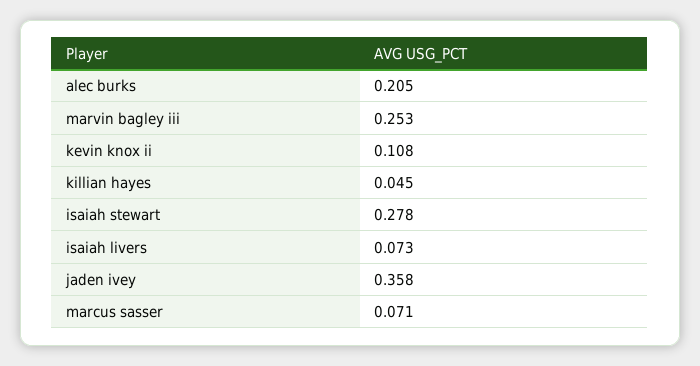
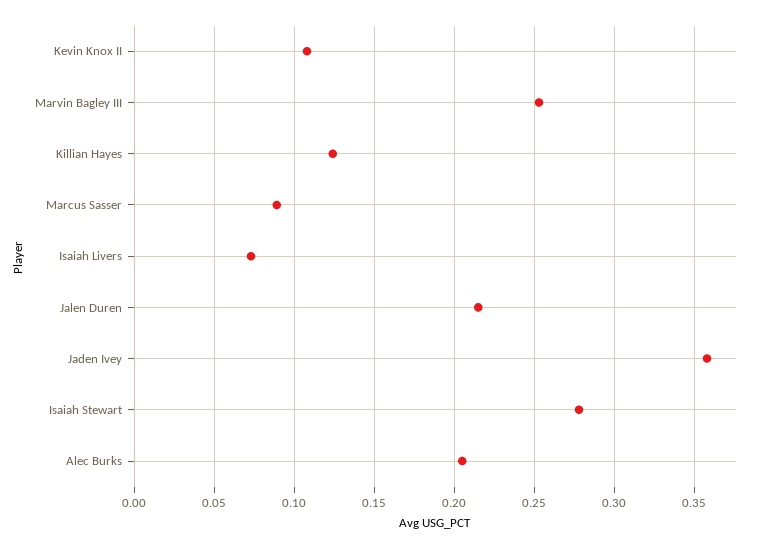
  {
    "alec burks": 0.205,
    "marvin bagley iii": 0.253,
    "kevin knox ii": 0.108,
-   "killian hayes": 0.045,
+   "killian hayes": 0.125,
    "isaiah stewart": 0.278,
    "isaiah livers": 0.073,
    "jaden ivey": 0.358,
-   "marcus sasser": 0.071
+   "marcus sasser": 0.09,
+   "Jalen Duren": 0.215
  }

